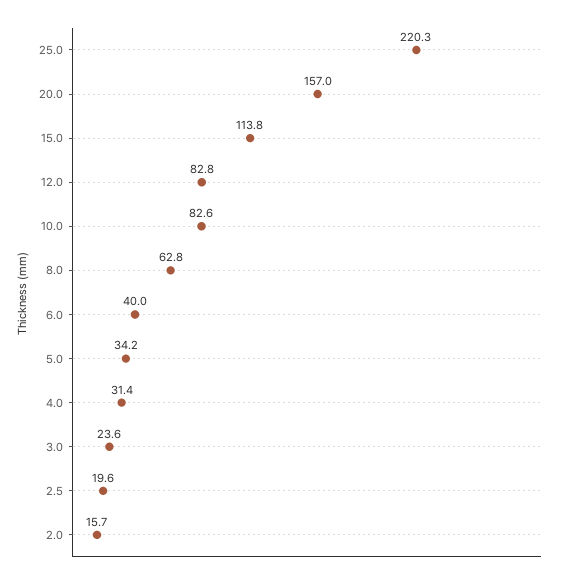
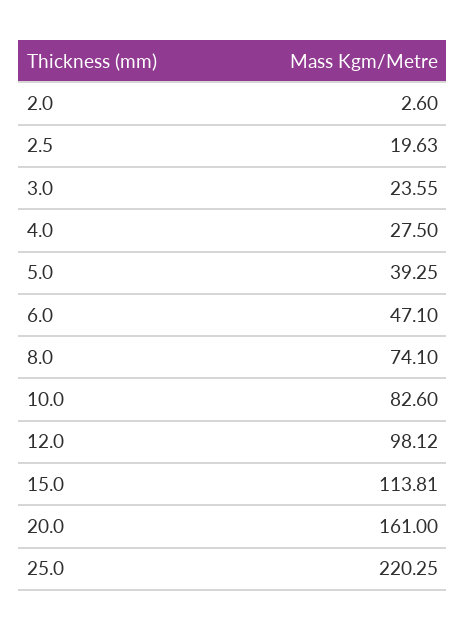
  {
    "25.0": 220.25,
-   "20.0": 157,
+   "20.0": 161,
    "15.0": 113.81,
-   "12.0": 82.8,
+   "12.0": 98.12,
    "10.0": 82.6,
-   "8.0": 62.8,
+   "8.0": 74.1,
-   "6.0": 40,
+   "6.0": 47.1,
-   "5.0": 34.2,
+   "5.0": 39.25,
-   "4.0": 31.4,
+   "4.0": 27.5,
    "3.0": 23.55,
    "2.5": 19.63,
-   "2.0": 15.7
+   "2.0": 2.6
  }

